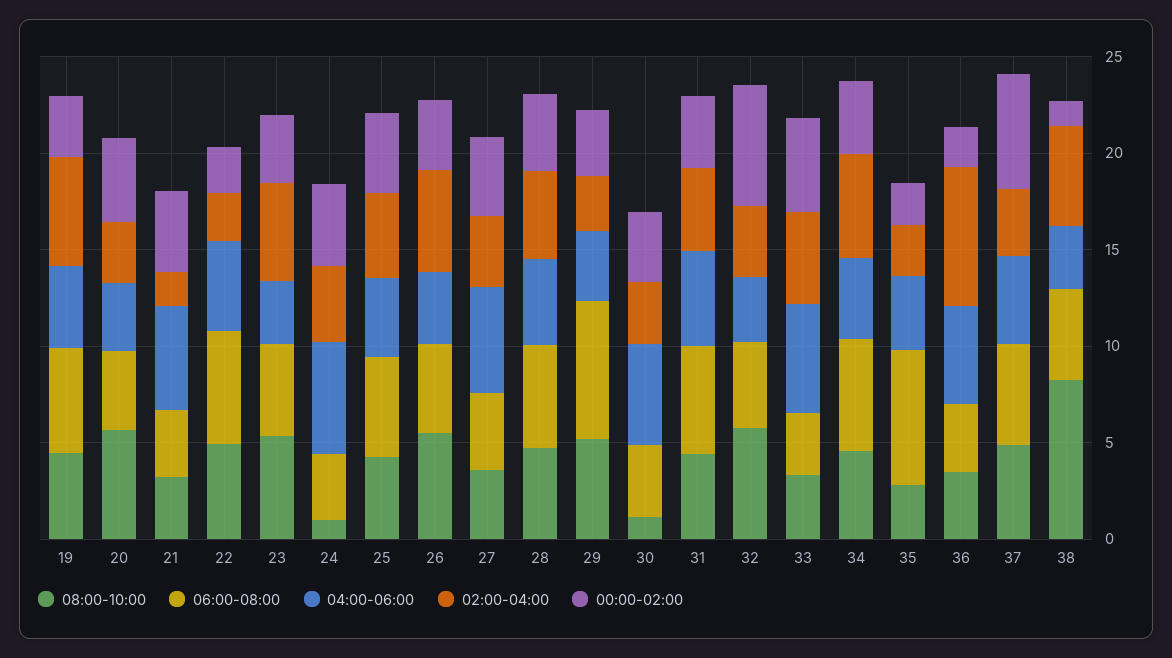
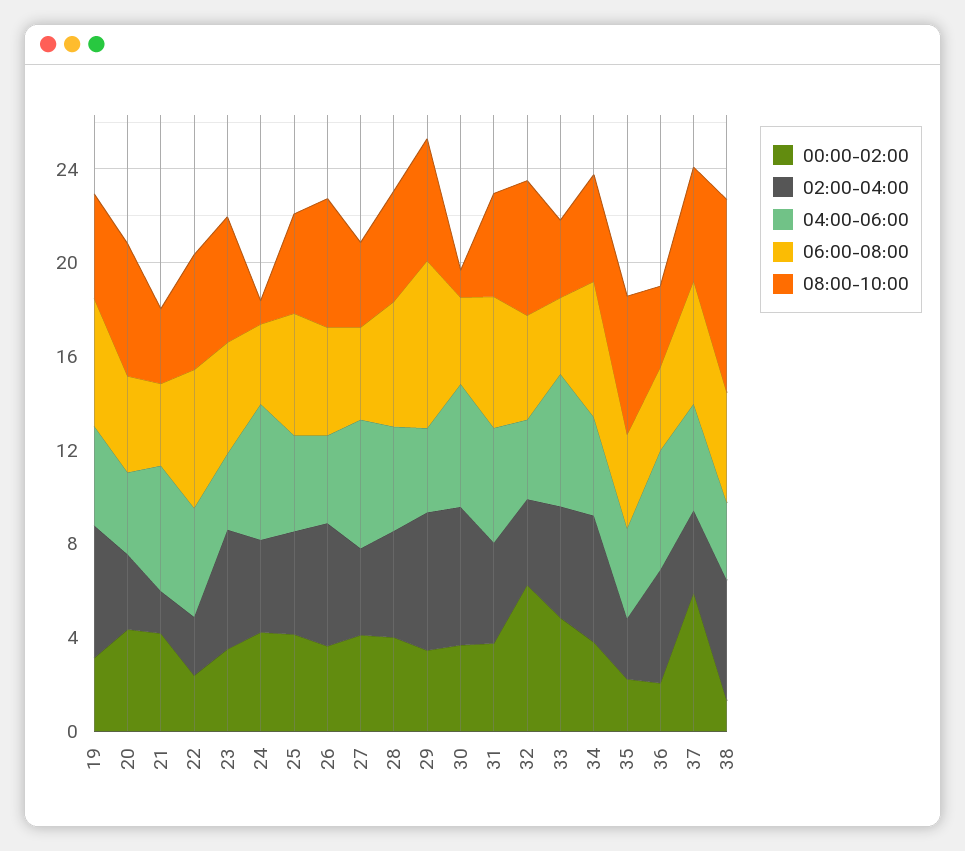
  {
    "08:00-10:00": {
      "19": 4,
      "20": 6,
      "21": 3,
      "22": 5,
      "23": 5,
      "24": 1,
      "25": 4,
      "26": 6,
      "27": 4,
      "28": 5,
      "29": 5,
      "30": 1,
      "31": 4,
      "32": 6,
      "33": 3,
      "34": 5,
-     "35": 3,
+     "35": 6,
      "36": 3,
      "37": 5,
      "38": 8
    },
    "06:00-08:00": {
      "19": 5,
      "20": 4,
      "21": 4,
      "22": 6,
      "23": 5,
      "24": 3,
      "25": 5,
      "26": 5,
      "27": 4,
      "28": 5,
      "29": 7,
      "30": 4,
      "31": 6,
      "32": 4,
      "33": 3,
      "34": 6,
-     "35": 7,
+     "35": 4,
      "36": 4,
      "37": 5,
      "38": 5
    },
    "04:00-06:00": {
      "19": 4,
      "20": 4,
      "21": 5,
      "22": 5,
      "23": 3,
      "24": 6,
      "25": 4,
      "26": 4,
      "27": 6,
      "28": 4,
      "29": 4,
      "30": 5,
      "31": 5,
      "32": 3,
      "33": 6,
      "34": 4,
      "35": 4,
      "36": 5,
      "37": 5,
      "38": 3
    },
    "02:00-04:00": {
      "19": 6,
      "20": 3,
      "21": 2,
      "22": 3,
      "23": 5,
      "24": 4,
      "25": 4,
      "26": 5,
      "27": 4,
      "28": 5,
-     "29": 3,
+     "29": 6,
-     "30": 3,
+     "30": 6,
      "31": 4,
      "32": 4,
      "33": 5,
      "34": 5,
      "35": 3,
-     "36": 7,
+     "36": 5,
      "37": 4,
      "38": 5
    },
    "00:00-02:00": {
      "19": 3,
      "20": 4,
      "21": 4,
      "22": 2,
      "23": 4,
      "24": 4,
      "25": 4,
      "26": 4,
      "27": 4,
      "28": 4,
      "29": 3,
      "30": 4,
      "31": 4,
      "32": 6,
      "33": 5,
      "34": 4,
      "35": 2,
      "36": 2,
      "37": 6,
      "38": 1
    }
  }

